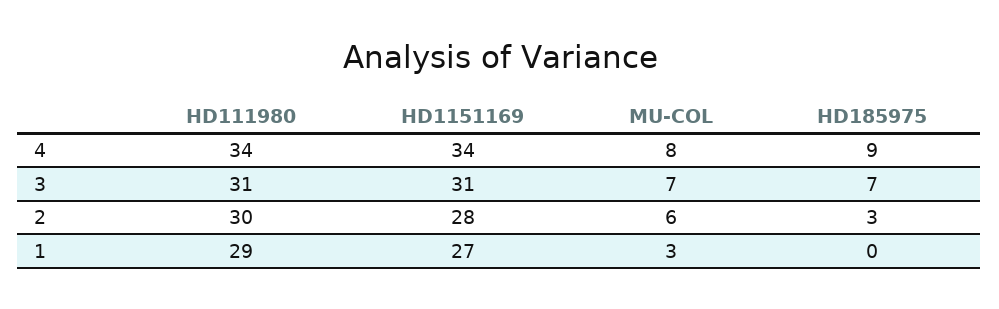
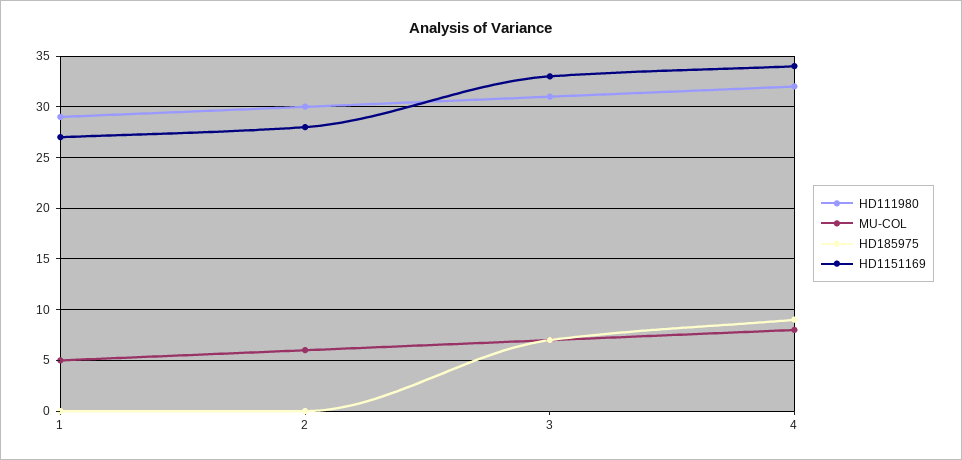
  {
    "HD111980": {
-     "4": 34,
+     "4": 32,
      "3": 31,
      "2": 30,
      "1": 29
    },
    "HD1151169": {
      "4": 34,
-     "3": 31,
+     "3": 33,
      "2": 28,
      "1": 27
    },
    "MU-COL": {
      "4": 8,
      "3": 7,
      "2": 6,
-     "1": 3
+     "1": 5
    },
    "HD185975": {
      "4": 9,
      "3": 7,
-     "2": 3,
+     "2": 0,
      "1": 0
    }
  }

